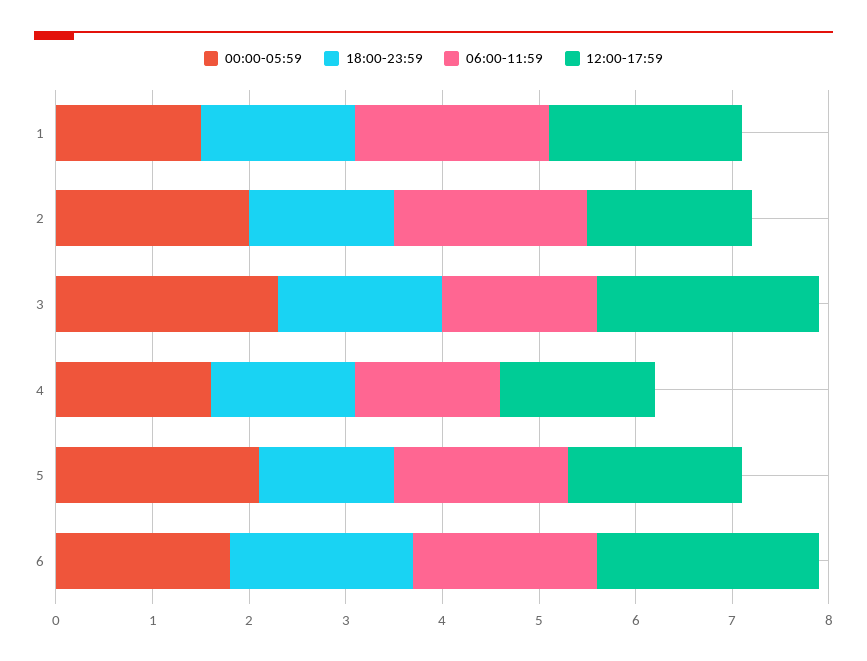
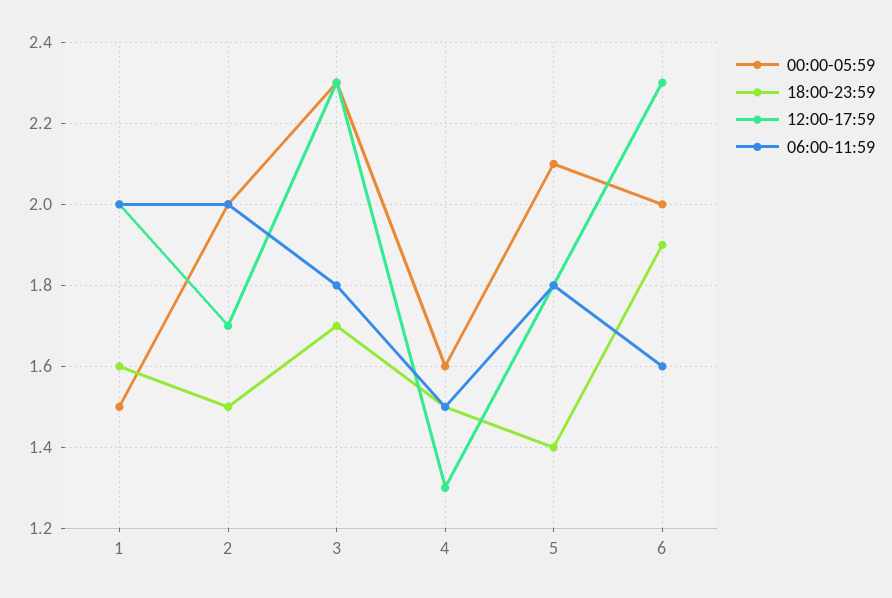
  {
    "00:00-05:59": {
      "1": 1.5,
      "2": 2,
      "3": 2.3,
      "4": 1.6,
      "5": 2.1,
-     "6": 1.8
+     "6": 2
    },
    "18:00-23:59": {
      "1": 1.6,
      "2": 1.5,
      "3": 1.7,
      "4": 1.5,
      "5": 1.4,
      "6": 1.9
    },
    "06:00-11:59": {
      "1": 2,
      "2": 2,
-     "3": 1.6,
+     "3": 1.8,
      "4": 1.5,
      "5": 1.8,
-     "6": 1.9
+     "6": 1.6
    },
    "12:00-17:59": {
      "1": 2,
      "2": 1.7,
      "3": 2.3,
-     "4": 1.6,
+     "4": 1.3,
      "5": 1.8,
      "6": 2.3
    }
  }

